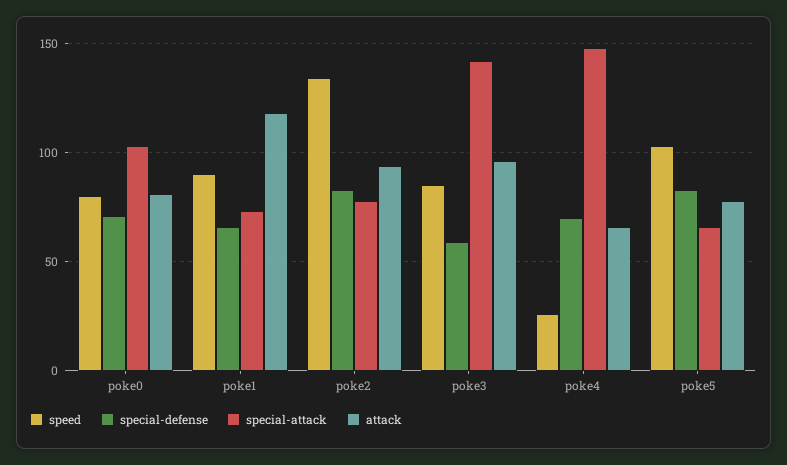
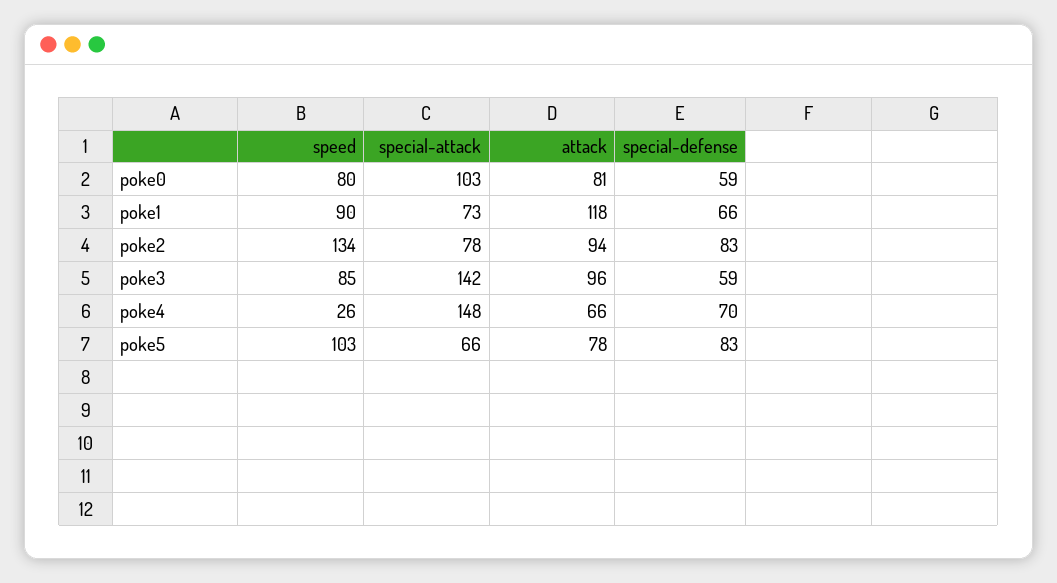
  {
    "speed": {
      "poke0": 80,
      "poke1": 90,
      "poke2": 134,
      "poke3": 85,
      "poke4": 26,
      "poke5": 103
    },
    "special-defense": {
-     "poke0": 70,
+     "poke0": 59,
      "poke1": 66,
      "poke2": 83,
      "poke3": 59,
      "poke4": 70,
      "poke5": 83
    },
    "special-attack": {
      "poke0": 103,
      "poke1": 73,
      "poke2": 78,
      "poke3": 142,
      "poke4": 148,
      "poke5": 66
    },
    "attack": {
      "poke0": 81,
      "poke1": 118,
      "poke2": 94,
      "poke3": 96,
      "poke4": 66,
      "poke5": 78
    }
  }

